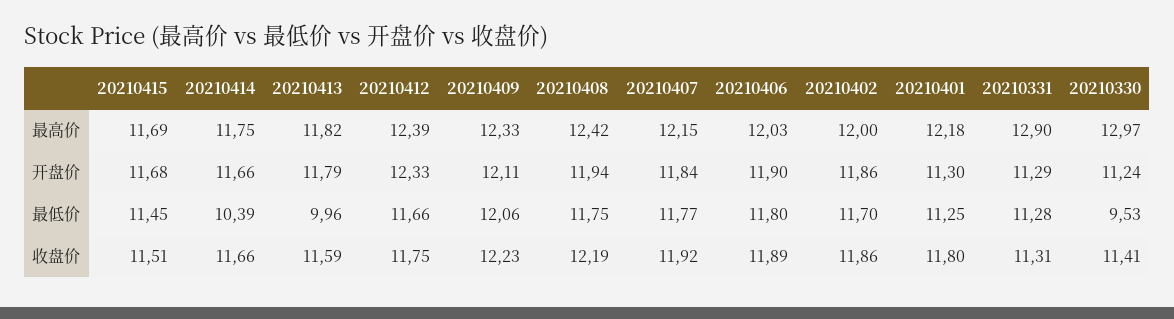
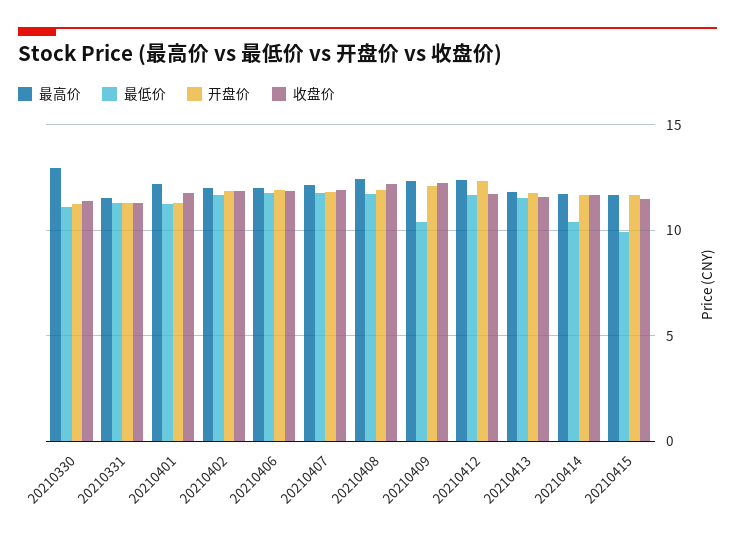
  {
    "最高价": {
      "20210415": 11.69,
      "20210414": 11.75,
      "20210413": 11.82,
      "20210412": 12.39,
      "20210409": 12.33,
      "20210408": 12.42,
      "20210407": 12.15,
      "20210406": 12.03,
      "20210402": 12,
      "20210401": 12.18,
-     "20210331": 12.9,
+     "20210331": 11.5,
      "20210330": 12.97
    },
    "开盘价": {
      "20210415": 11.68,
      "20210414": 11.66,
      "20210413": 11.79,
      "20210412": 12.33,
      "20210409": 12.11,
      "20210408": 11.94,
      "20210407": 11.84,
      "20210406": 11.9,
      "20210402": 11.86,
      "20210401": 11.3,
      "20210331": 11.29,
      "20210330": 11.24
    },
    "最低价": {
-     "20210415": 11.45,
+     "20210415": 10,
      "20210414": 10.39,
-     "20210413": 9.96,
+     "20210413": 11.5,
      "20210412": 11.66,
-     "20210409": 12.06,
+     "20210409": 10.5,
      "20210408": 11.75,
      "20210407": 11.77,
      "20210406": 11.8,
      "20210402": 11.7,
      "20210401": 11.25,
      "20210331": 11.28,
-     "20210330": 9.53
+     "20210330": 11
    },
    "收盘价": {
      "20210415": 11.51,
      "20210414": 11.66,
      "20210413": 11.59,
      "20210412": 11.75,
      "20210409": 12.23,
      "20210408": 12.19,
      "20210407": 11.92,
      "20210406": 11.89,
      "20210402": 11.86,
      "20210401": 11.8,
      "20210331": 11.31,
      "20210330": 11.41
    }
  }

